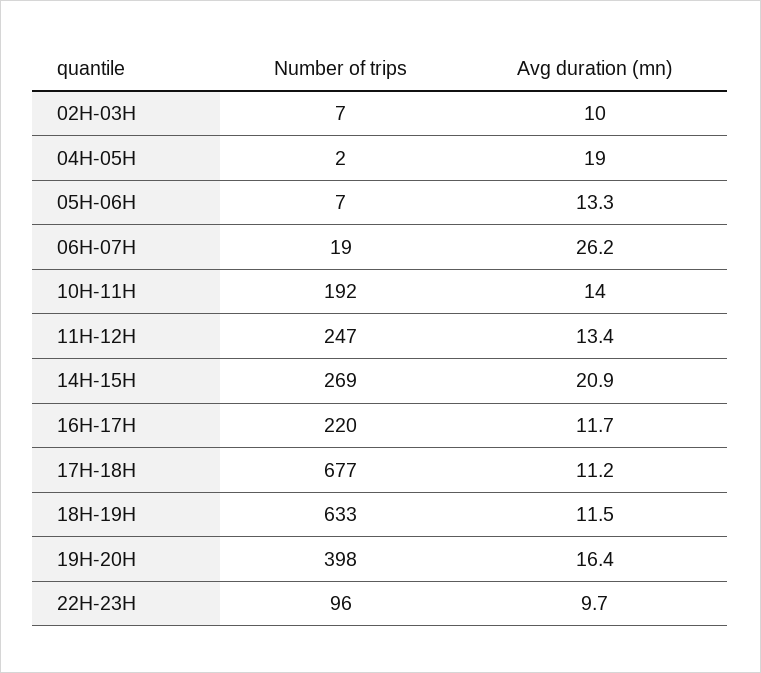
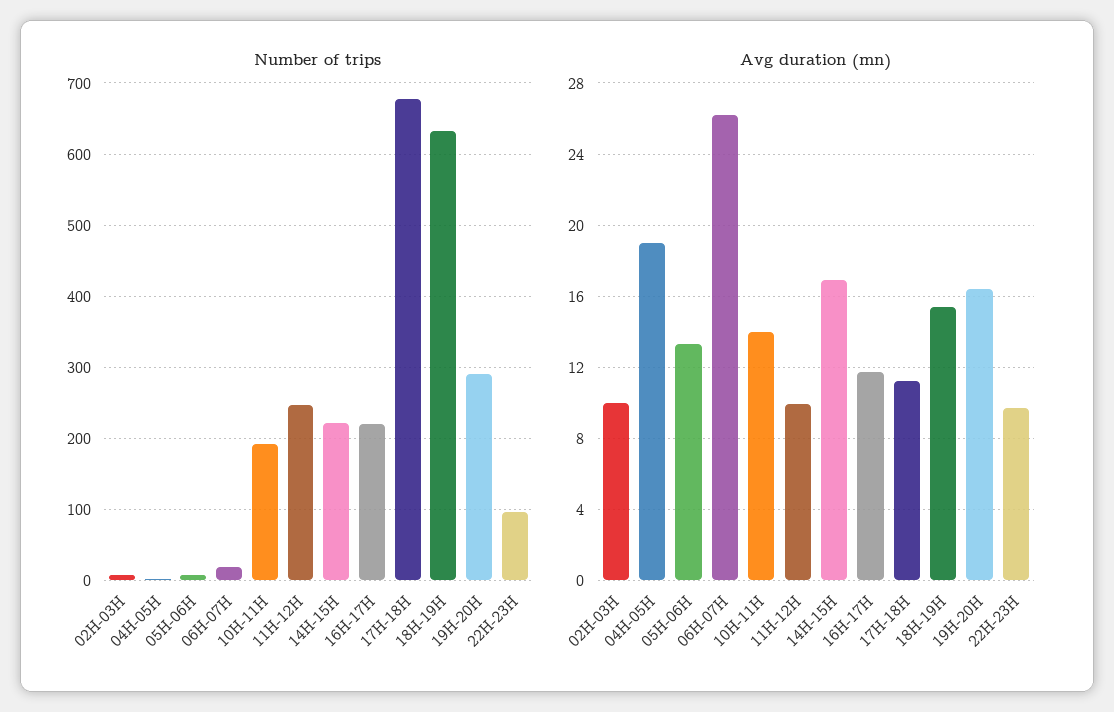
  {
    "Number of trips": {
      "02H-03H": 7,
      "04H-05H": 2,
      "05H-06H": 7,
      "06H-07H": 19,
      "10H-11H": 192,
      "11H-12H": 247,
-     "14H-15H": 269,
+     "14H-15H": 220,
      "16H-17H": 220,
      "17H-18H": 677,
      "18H-19H": 633,
-     "19H-20H": 398,
+     "19H-20H": 290,
      "22H-23H": 96
    },
    "Avg duration (mn)": {
      "02H-03H": 10,
      "04H-05H": 19,
      "05H-06H": 13.3,
      "06H-07H": 26.2,
      "10H-11H": 14,
-     "11H-12H": 13.4,
+     "11H-12H": 10,
-     "14H-15H": 20.9,
+     "14H-15H": 17,
      "16H-17H": 11.7,
      "17H-18H": 11.2,
-     "18H-19H": 11.5,
+     "18H-19H": 15.5,
      "19H-20H": 16.4,
      "22H-23H": 9.7
    }
  }

